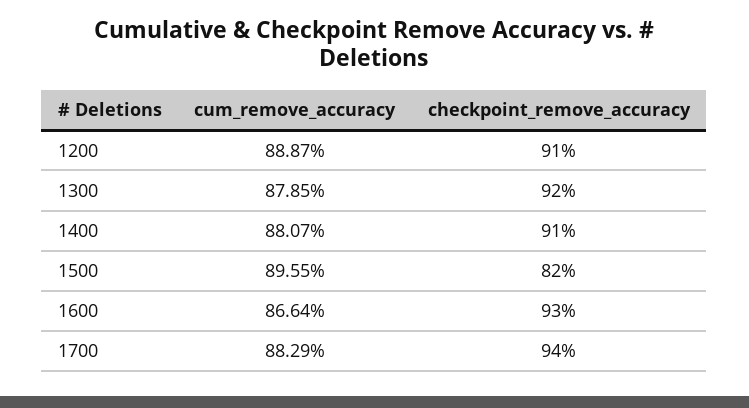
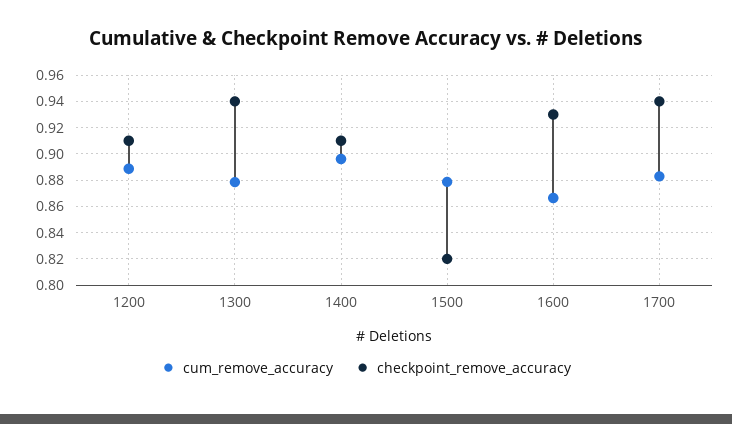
  {
    "cum_remove_accuracy": {
      "1200": 0.8887,
      "1300": 0.8785,
-     "1400": 0.8807,
+     "1400": 0.895,
-     "1500": 0.8955,
+     "1500": 0.88,
      "1600": 0.8664,
      "1700": 0.8829
    },
    "checkpoint_remove_accuracy": {
      "1200": 0.91,
-     "1300": 0.92,
+     "1300": 0.94,
      "1400": 0.91,
      "1500": 0.82,
      "1600": 0.93,
      "1700": 0.94
    }
  }

